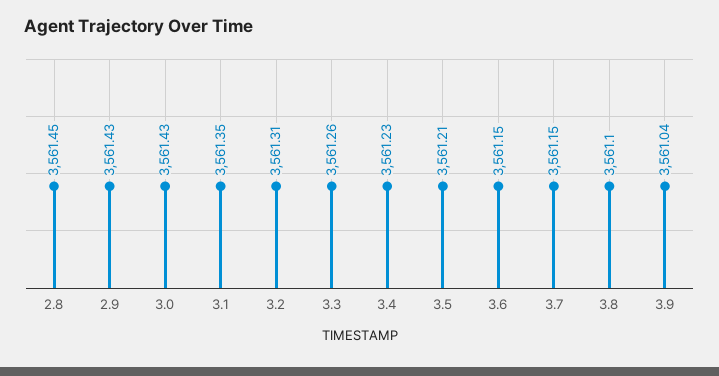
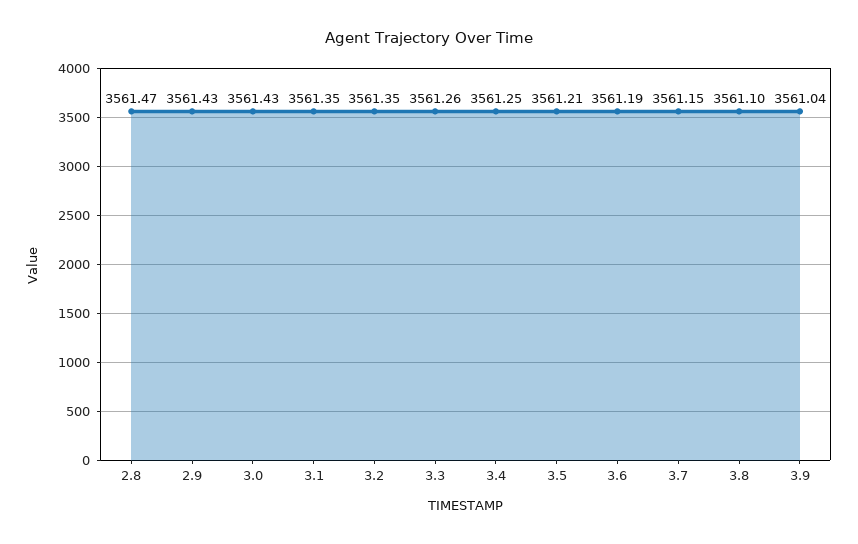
  {
-   "2.8": 3561.45,
+   "2.8": 3561.47,
    "2.9": 3561.43,
    "3.0": 3561.43,
    "3.1": 3561.35,
-   "3.2": 3561.31,
+   "3.2": 3561.35,
    "3.3": 3561.26,
-   "3.4": 3561.23,
+   "3.4": 3561.25,
    "3.5": 3561.21,
-   "3.6": 3561.15,
+   "3.6": 3561.19,
    "3.7": 3561.15,
    "3.8": 3561.1,
    "3.9": 3561.04
  }

